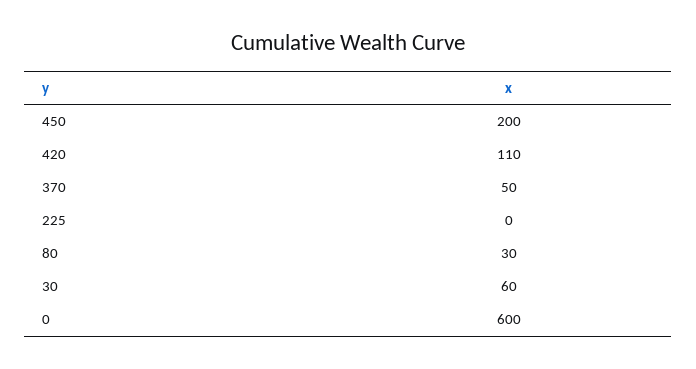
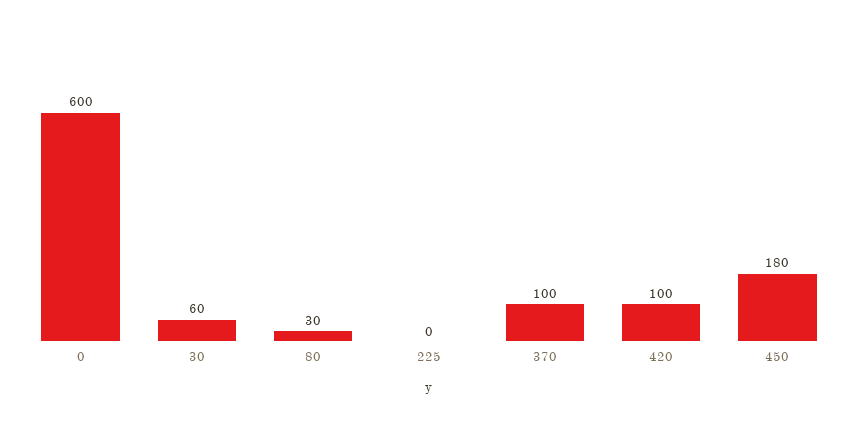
  {
-   "450": 200,
+   "450": 180,
-   "420": 110,
+   "420": 100,
-   "370": 50,
+   "370": 100,
    "225": 0,
    "80": 30,
    "30": 60,
    "0": 600
  }

